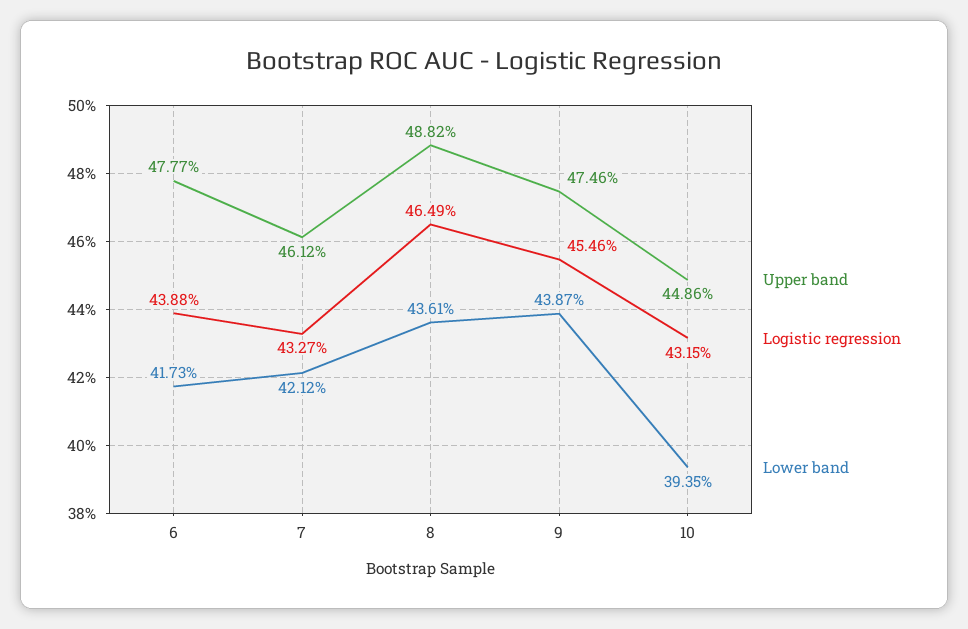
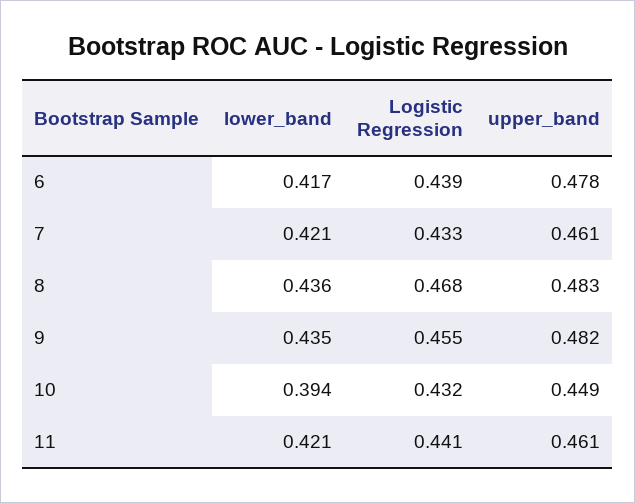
  {
    "Upper band": {
      "6": 0.4777,
      "7": 0.4612,
-     "8": 0.4882,
+     "8": 0.483,
-     "9": 0.4746,
+     "9": 0.482,
-     "10": 0.4486
+     "10": 0.4486,
+     "11": 0.461
    },
    "Logistic regression": {
      "6": 0.4388,
      "7": 0.4327,
-     "8": 0.4649,
+     "8": 0.468,
      "9": 0.4546,
-     "10": 0.4315
+     "10": 0.4315,
+     "11": 0.441
    },
    "Lower band": {
      "6": 0.4173,
      "7": 0.4212,
      "8": 0.4361,
-     "9": 0.4387,
+     "9": 0.435,
-     "10": 0.3935
+     "10": 0.3935,
+     "11": 0.421
    }
  }

